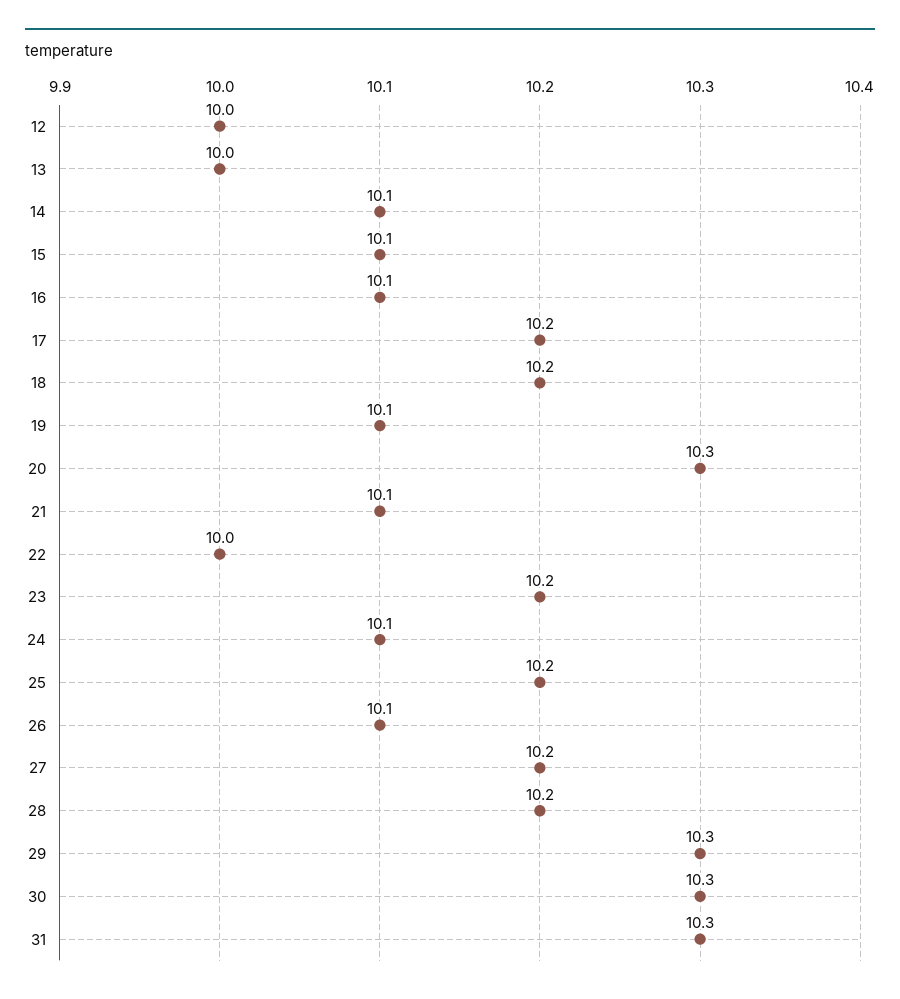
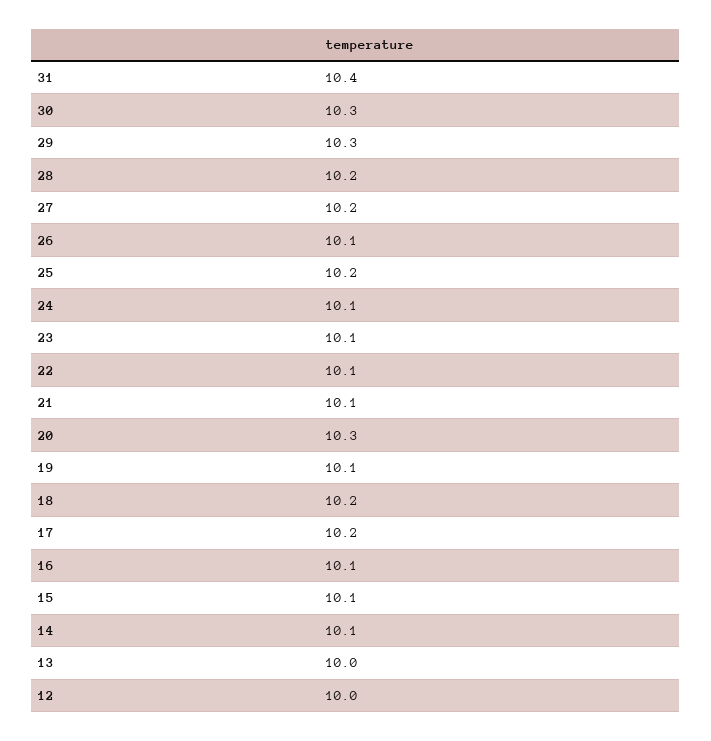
  {
    "12": 10,
    "13": 10,
    "14": 10.1,
    "15": 10.1,
    "16": 10.1,
    "17": 10.2,
    "18": 10.2,
    "19": 10.1,
    "20": 10.3,
    "21": 10.1,
-   "22": 10,
+   "22": 10.1,
-   "23": 10.2,
+   "23": 10.1,
    "24": 10.1,
    "25": 10.2,
    "26": 10.1,
    "27": 10.2,
    "28": 10.2,
    "29": 10.3,
    "30": 10.3,
-   "31": 10.3
+   "31": 10.4
  }

